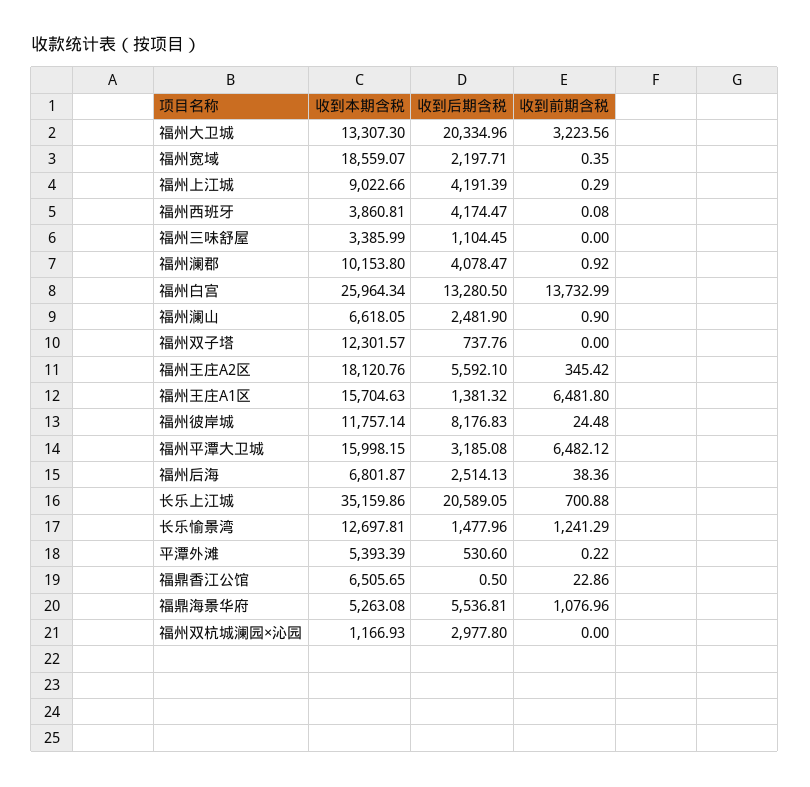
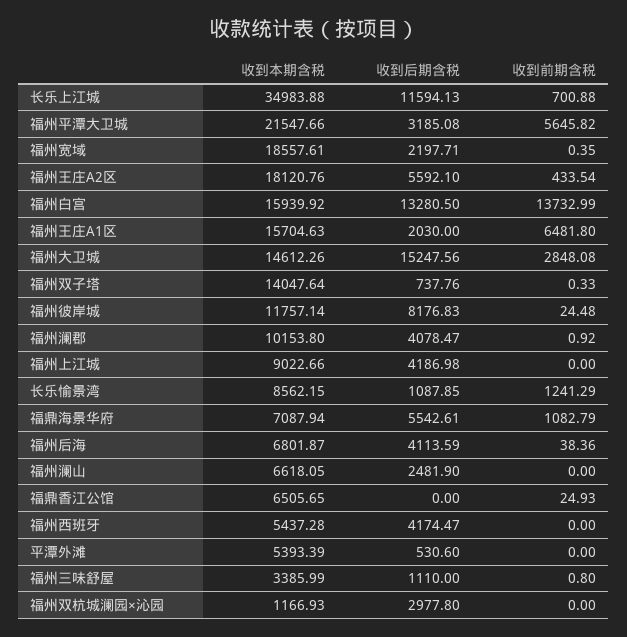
  {
    "收到本期含税": {
-     "福州大卫城": 13307.3,
+     "福州大卫城": 14612.26,
-     "福州宽域": 18559.07,
+     "福州宽域": 18557.61,
      "福州上江城": 9022.66,
-     "福州西班牙": 3860.81,
+     "福州西班牙": 5437.28,
      "福州三味舒屋": 3385.99,
      "福州澜郡": 10153.8,
-     "福州白宫": 25964.34,
+     "福州白宫": 15939.92,
      "福州澜山": 6618.05,
-     "福州双子塔": 12301.57,
+     "福州双子塔": 14047.64,
      "福州王庄A2区": 18120.76,
      "福州王庄A1区": 15704.63,
      "福州彼岸城": 11757.14,
-     "福州平潭大卫城": 15998.15,
+     "福州平潭大卫城": 21547.66,
      "福州后海": 6801.87,
-     "长乐上江城": 35159.86,
+     "长乐上江城": 34983.88,
-     "长乐愉景湾": 12697.81,
+     "长乐愉景湾": 8562.15,
      "平潭外滩": 5393.39,
      "福鼎香江公馆": 6505.65,
-     "福鼎海景华府": 5263.08,
+     "福鼎海景华府": 7087.94,
      "福州双杭城澜园×沁园": 1166.93
    },
    "收到后期含税": {
-     "福州大卫城": 20334.96,
+     "福州大卫城": 15247.56,
      "福州宽域": 2197.71,
-     "福州上江城": 4191.39,
+     "福州上江城": 4186.98,
      "福州西班牙": 4174.47,
-     "福州三味舒屋": 1104.45,
+     "福州三味舒屋": 1110,
      "福州澜郡": 4078.47,
      "福州白宫": 13280.5,
      "福州澜山": 2481.9,
      "福州双子塔": 737.76,
      "福州王庄A2区": 5592.1,
-     "福州王庄A1区": 1381.32,
+     "福州王庄A1区": 2030,
      "福州彼岸城": 8176.83,
      "福州平潭大卫城": 3185.08,
-     "福州后海": 2514.13,
+     "福州后海": 4113.59,
-     "长乐上江城": 20589.05,
+     "长乐上江城": 11594.13,
-     "长乐愉景湾": 1477.96,
+     "长乐愉景湾": 1087.85,
      "平潭外滩": 530.6,
-     "福鼎香江公馆": 0.5,
+     "福鼎香江公馆": 0,
-     "福鼎海景华府": 5536.81,
+     "福鼎海景华府": 5542.61,
      "福州双杭城澜园×沁园": 2977.8
    },
    "收到前期含税": {
-     "福州大卫城": 3223.56,
+     "福州大卫城": 2848.08,
      "福州宽域": 0.35,
-     "福州上江城": 0.29,
+     "福州上江城": 0,
-     "福州西班牙": 0.08,
+     "福州西班牙": 0,
-     "福州三味舒屋": 0,
+     "福州三味舒屋": 0.8,
      "福州澜郡": 0.92,
      "福州白宫": 13732.99,
-     "福州澜山": 0.9,
+     "福州澜山": 0,
-     "福州双子塔": 0,
+     "福州双子塔": 0.33,
-     "福州王庄A2区": 345.42,
+     "福州王庄A2区": 433.54,
      "福州王庄A1区": 6481.8,
      "福州彼岸城": 24.48,
-     "福州平潭大卫城": 6482.12,
+     "福州平潭大卫城": 5645.82,
      "福州后海": 38.36,
      "长乐上江城": 700.88,
      "长乐愉景湾": 1241.29,
-     "平潭外滩": 0.22,
+     "平潭外滩": 0,
-     "福鼎香江公馆": 22.86,
+     "福鼎香江公馆": 24.93,
-     "福鼎海景华府": 1076.96,
+     "福鼎海景华府": 1082.79,
      "福州双杭城澜园×沁园": 0
    }
  }

